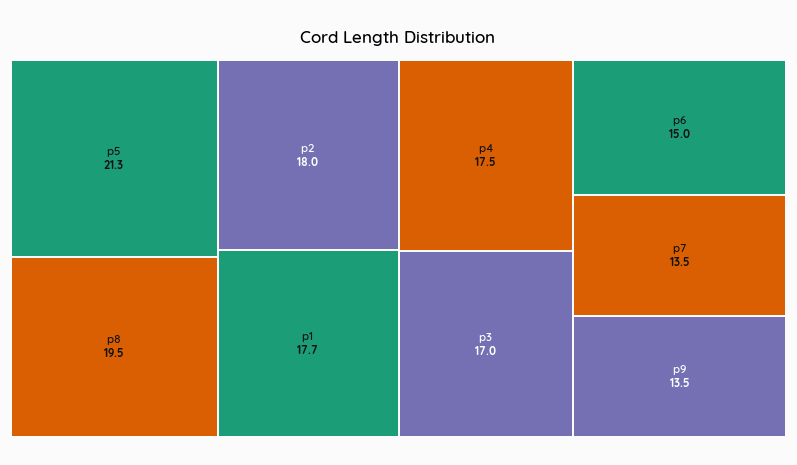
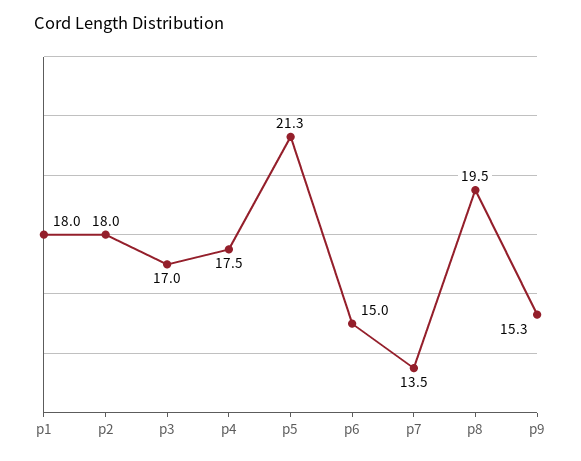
  {
    "p5": 21.3,
    "p8": 19.5,
    "p2": 18,
-   "p1": 17.7,
+   "p1": 18,
    "p4": 17.5,
    "p3": 17,
    "p6": 15,
    "p7": 13.5,
-   "p9": 13.5
+   "p9": 15.3
  }

